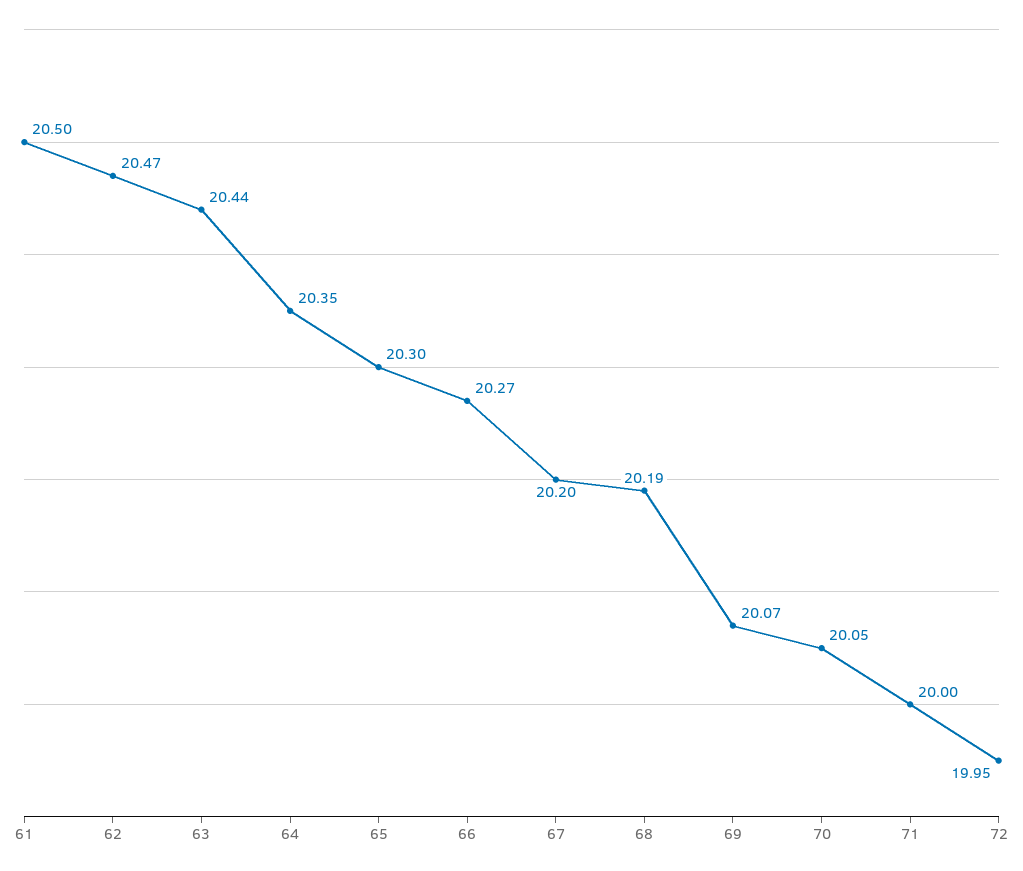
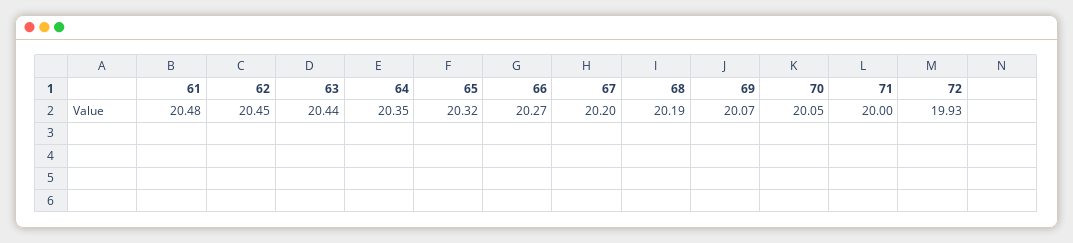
  {
-   "61": 20.5,
+   "61": 20.48,
-   "62": 20.47,
+   "62": 20.45,
    "63": 20.44,
    "64": 20.35,
-   "65": 20.3,
+   "65": 20.32,
    "66": 20.27,
    "67": 20.2,
    "68": 20.19,
    "69": 20.07,
    "70": 20.05,
    "71": 20,
-   "72": 19.95
+   "72": 19.93
  }

